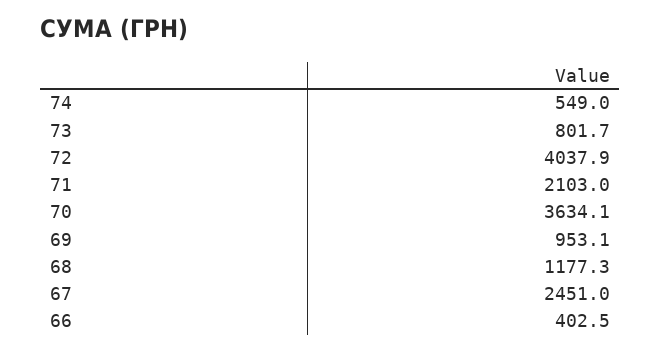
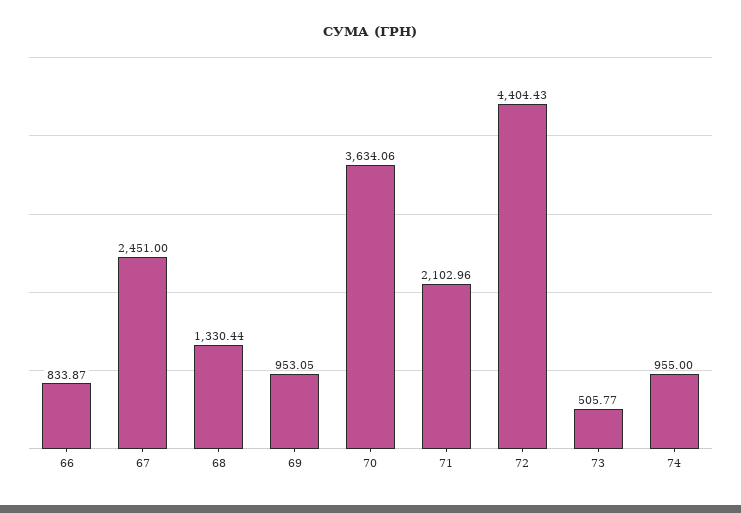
  {
-   "74": 549,
+   "74": 955,
-   "73": 801.7,
+   "73": 505.77,
-   "72": 4037.9,
+   "72": 4404.43,
    "71": 2102.96,
    "70": 3634.06,
    "69": 953.05,
-   "68": 1177.3,
+   "68": 1330.44,
    "67": 2451,
-   "66": 402.5
+   "66": 833.87
  }

